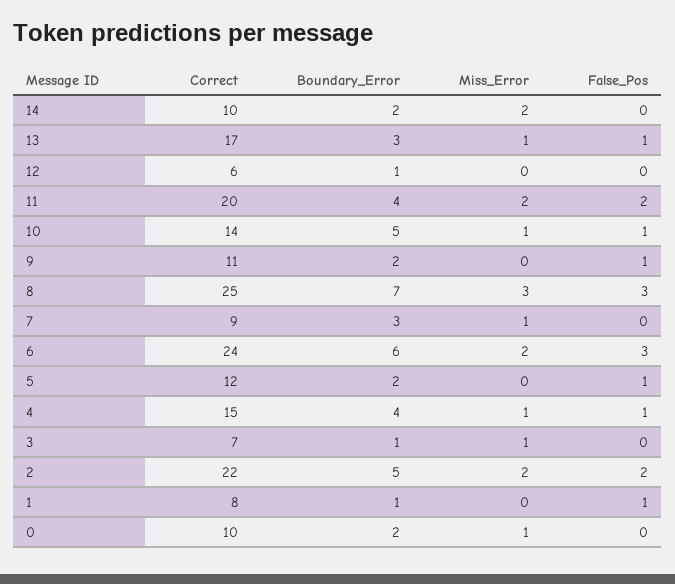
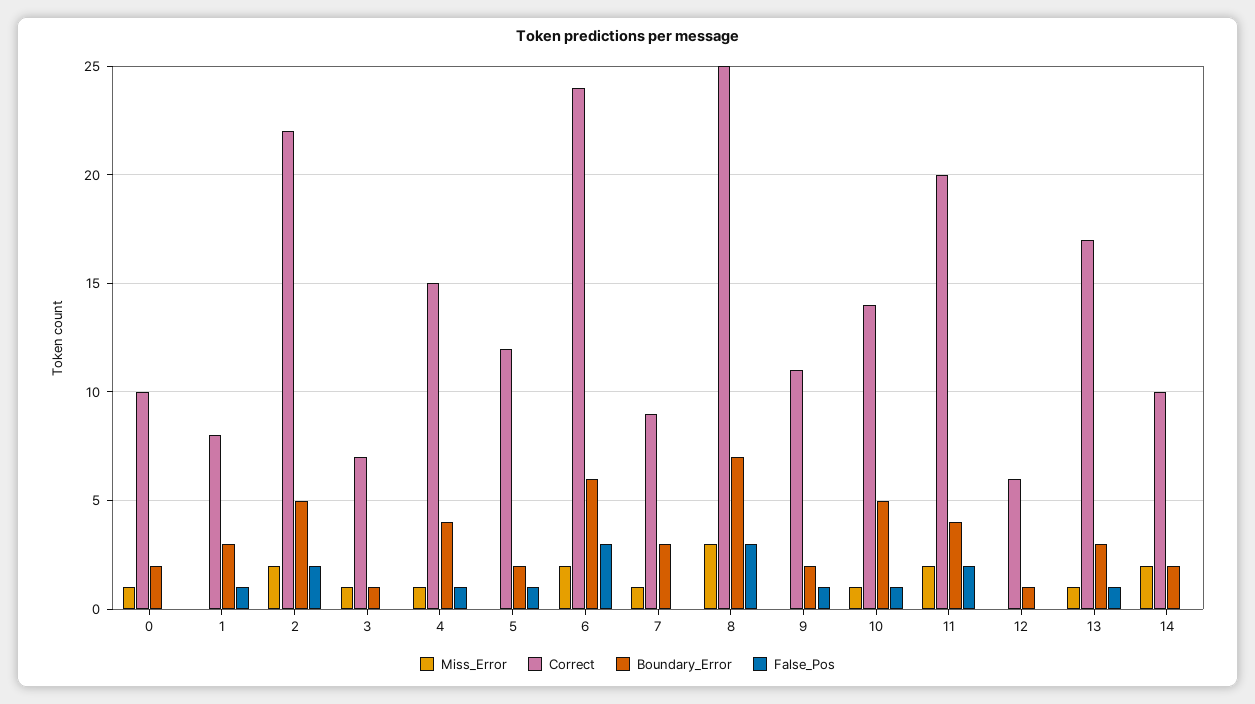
  {
    "Correct": {
      "14": 10,
      "13": 17,
      "12": 6,
      "11": 20,
      "10": 14,
      "9": 11,
      "8": 25,
      "7": 9,
      "6": 24,
      "5": 12,
      "4": 15,
      "3": 7,
      "2": 22,
      "1": 8,
      "0": 10
    },
    "Boundary_Error": {
      "14": 2,
      "13": 3,
      "12": 1,
      "11": 4,
      "10": 5,
      "9": 2,
      "8": 7,
      "7": 3,
      "6": 6,
      "5": 2,
      "4": 4,
      "3": 1,
      "2": 5,
-     "1": 1,
+     "1": 3,
      "0": 2
    },
    "Miss_Error": {
      "14": 2,
      "13": 1,
      "12": 0,
      "11": 2,
      "10": 1,
      "9": 0,
      "8": 3,
      "7": 1,
      "6": 2,
      "5": 0,
      "4": 1,
      "3": 1,
      "2": 2,
      "1": 0,
      "0": 1
    },
    "False_Pos": {
      "14": 0,
      "13": 1,
      "12": 0,
      "11": 2,
      "10": 1,
      "9": 1,
      "8": 3,
      "7": 0,
      "6": 3,
      "5": 1,
      "4": 1,
      "3": 0,
      "2": 2,
      "1": 1,
      "0": 0
    }
  }

